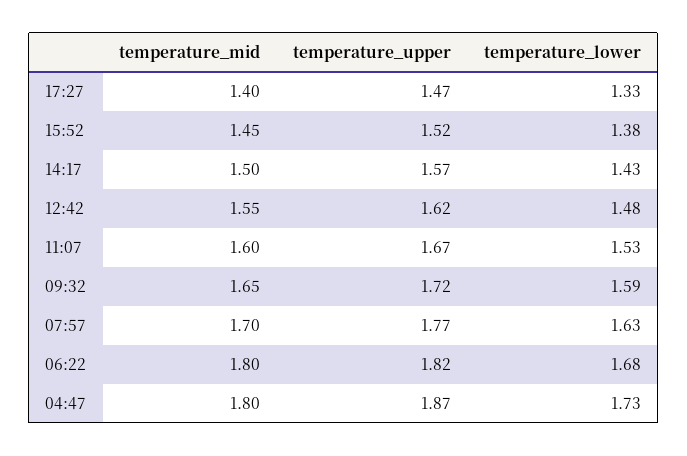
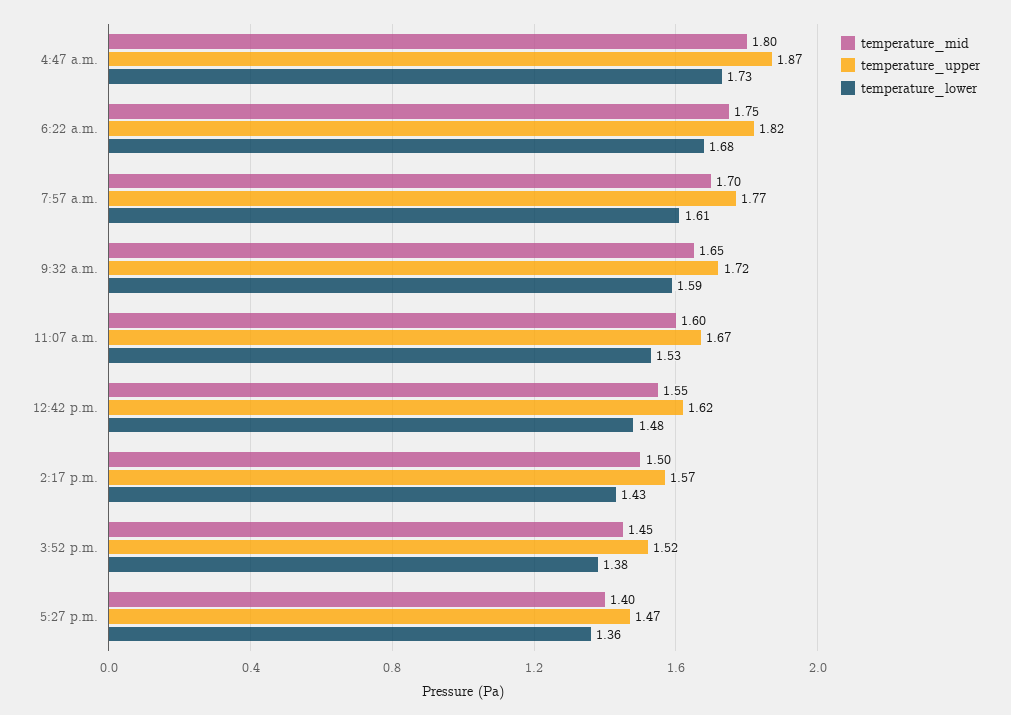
  {
    "temperature_mid": {
      "17:27": 1.4,
      "15:52": 1.45,
      "14:17": 1.5,
      "12:42": 1.55,
      "11:07": 1.6,
      "09:32": 1.65,
      "07:57": 1.7,
-     "06:22": 1.8,
+     "06:22": 1.75,
      "04:47": 1.8
    },
    "temperature_upper": {
      "17:27": 1.47,
      "15:52": 1.52,
      "14:17": 1.57,
      "12:42": 1.62,
      "11:07": 1.67,
      "09:32": 1.72,
      "07:57": 1.77,
      "06:22": 1.82,
      "04:47": 1.87
    },
    "temperature_lower": {
-     "17:27": 1.33,
+     "17:27": 1.36,
      "15:52": 1.38,
      "14:17": 1.43,
      "12:42": 1.48,
      "11:07": 1.53,
      "09:32": 1.59,
-     "07:57": 1.63,
+     "07:57": 1.61,
      "06:22": 1.68,
      "04:47": 1.73
    }
  }

